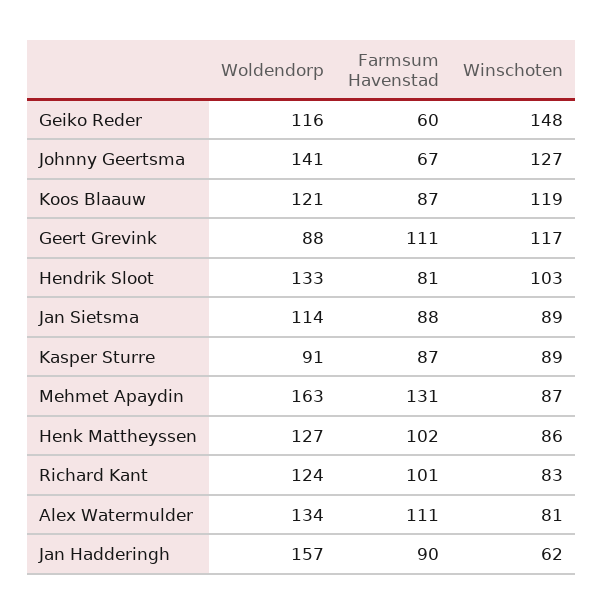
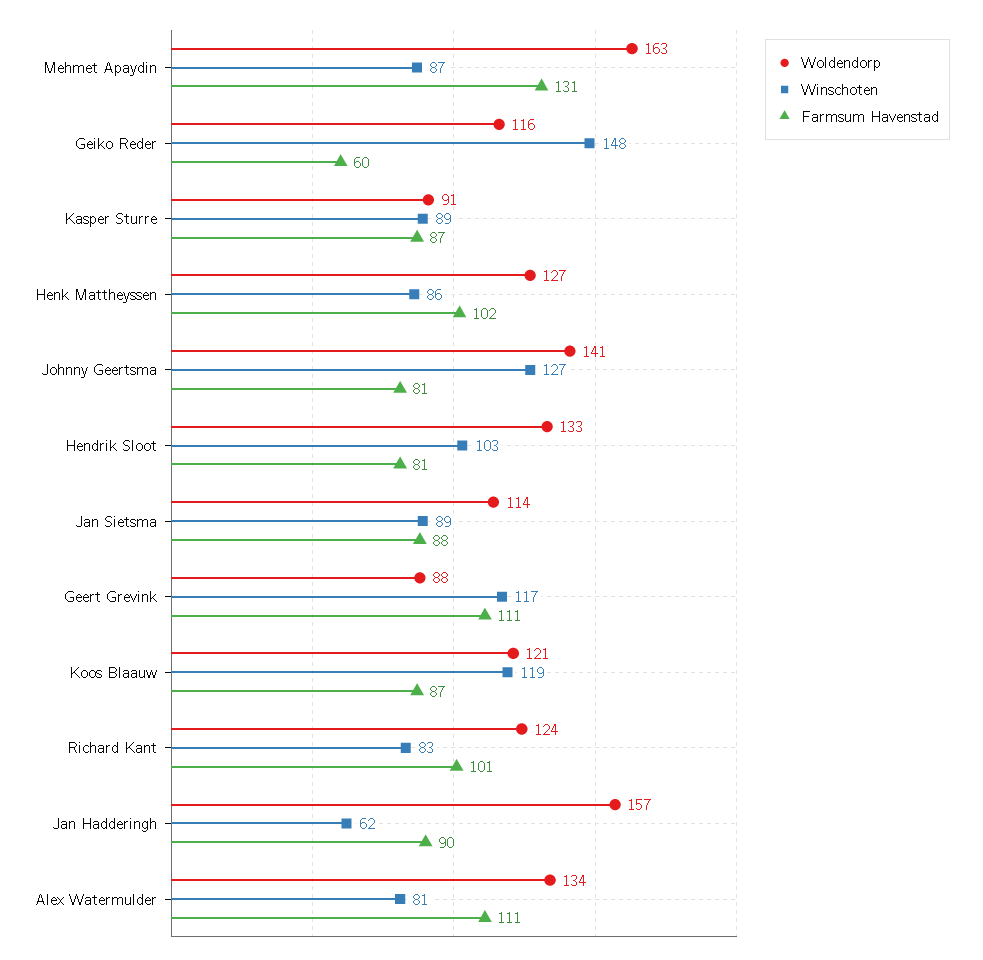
  {
    "Woldendorp": {
      "Geiko Reder": 116,
      "Johnny Geertsma": 141,
      "Koos Blaauw": 121,
      "Geert Grevink": 88,
      "Hendrik Sloot": 133,
      "Jan Sietsma": 114,
      "Kasper Sturre": 91,
      "Mehmet Apaydin": 163,
      "Henk Mattheyssen": 127,
      "Richard Kant": 124,
      "Alex Watermulder": 134,
      "Jan Hadderingh": 157
    },
    "Farmsum Havenstad": {
      "Geiko Reder": 60,
-     "Johnny Geertsma": 67,
+     "Johnny Geertsma": 81,
      "Koos Blaauw": 87,
      "Geert Grevink": 111,
      "Hendrik Sloot": 81,
      "Jan Sietsma": 88,
      "Kasper Sturre": 87,
      "Mehmet Apaydin": 131,
      "Henk Mattheyssen": 102,
      "Richard Kant": 101,
      "Alex Watermulder": 111,
      "Jan Hadderingh": 90
    },
    "Winschoten": {
      "Geiko Reder": 148,
      "Johnny Geertsma": 127,
      "Koos Blaauw": 119,
      "Geert Grevink": 117,
      "Hendrik Sloot": 103,
      "Jan Sietsma": 89,
      "Kasper Sturre": 89,
      "Mehmet Apaydin": 87,
      "Henk Mattheyssen": 86,
      "Richard Kant": 83,
      "Alex Watermulder": 81,
      "Jan Hadderingh": 62
    }
  }

